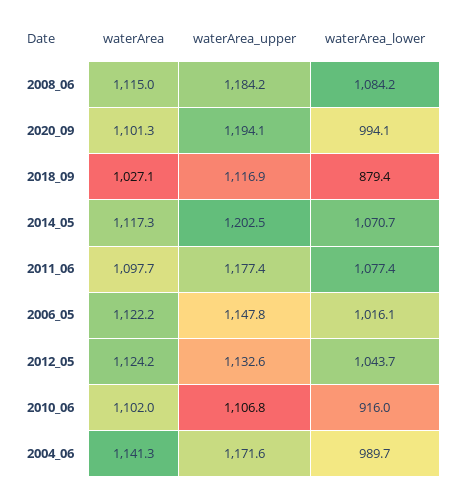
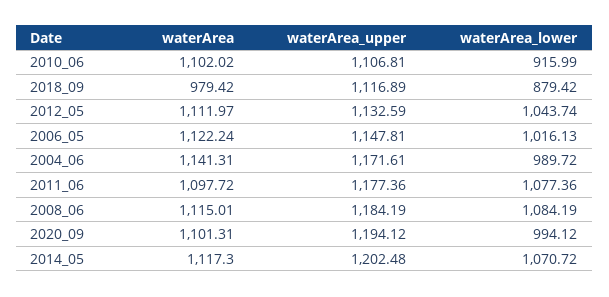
  {
    "waterArea": {
      "2008_06": 1115.01,
      "2020_09": 1101.31,
-     "2018_09": 1027.1,
+     "2018_09": 979.42,
      "2014_05": 1117.3,
      "2011_06": 1097.72,
      "2006_05": 1122.24,
-     "2012_05": 1124.2,
+     "2012_05": 1111.97,
      "2010_06": 1102.02,
      "2004_06": 1141.31
    },
    "waterArea_upper": {
      "2008_06": 1184.19,
      "2020_09": 1194.12,
      "2018_09": 1116.89,
      "2014_05": 1202.48,
      "2011_06": 1177.36,
      "2006_05": 1147.81,
      "2012_05": 1132.59,
      "2010_06": 1106.81,
      "2004_06": 1171.61
    },
    "waterArea_lower": {
      "2008_06": 1084.19,
      "2020_09": 994.12,
      "2018_09": 879.42,
      "2014_05": 1070.72,
      "2011_06": 1077.36,
      "2006_05": 1016.13,
      "2012_05": 1043.74,
      "2010_06": 915.99,
      "2004_06": 989.72
    }
  }

